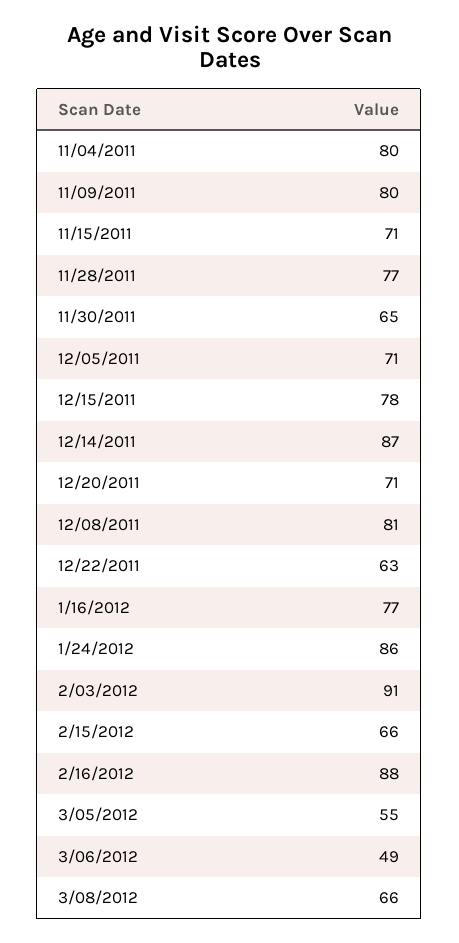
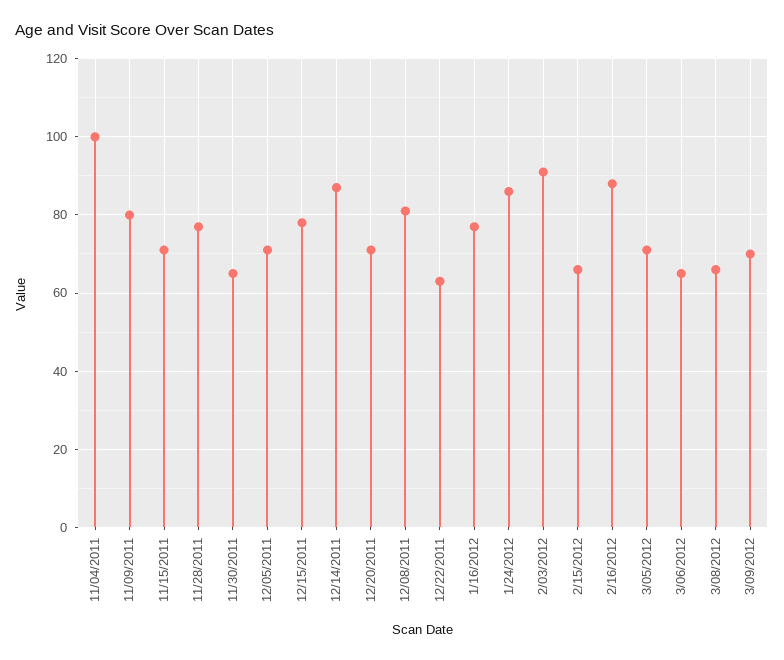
  {
-   "11/04/2011": 80,
+   "11/04/2011": 100,
    "11/09/2011": 80,
    "11/15/2011": 71,
    "11/28/2011": 77,
    "11/30/2011": 65,
    "12/05/2011": 71,
    "12/15/2011": 78,
    "12/14/2011": 87,
    "12/20/2011": 71,
    "12/08/2011": 81,
    "12/22/2011": 63,
    "1/16/2012": 77,
    "1/24/2012": 86,
    "2/03/2012": 91,
    "2/15/2012": 66,
    "2/16/2012": 88,
-   "3/05/2012": 55,
+   "3/05/2012": 70,
-   "3/06/2012": 49,
+   "3/06/2012": 65,
-   "3/08/2012": 66
+   "3/08/2012": 66,
+   "3/09/2012": 70
  }

